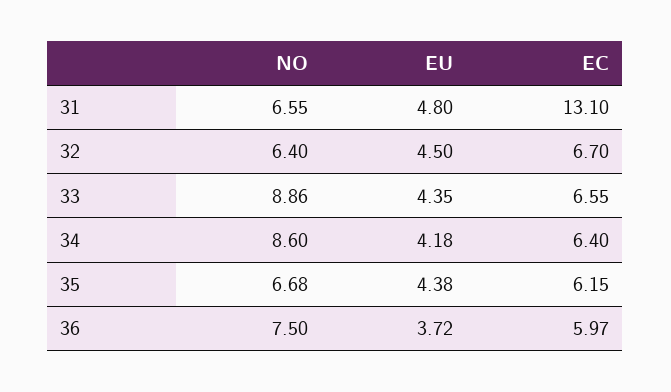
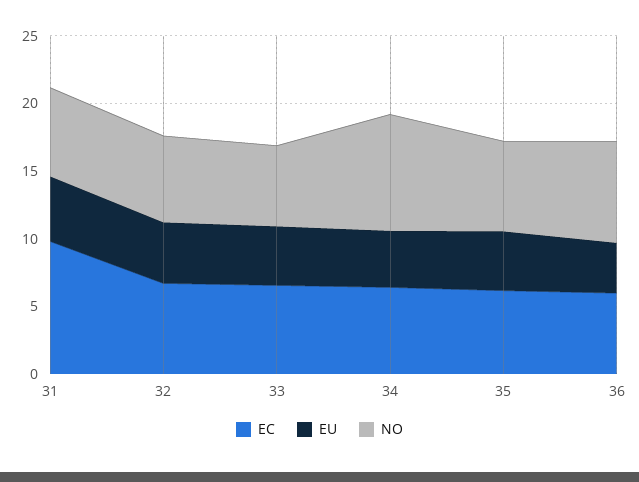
  {
    "NO": {
      "31": 6.55,
      "32": 6.4,
-     "33": 8.86,
+     "33": 6,
      "34": 8.6,
      "35": 6.68,
      "36": 7.5
    },
    "EU": {
      "31": 4.8,
      "32": 4.5,
      "33": 4.35,
      "34": 4.18,
      "35": 4.38,
      "36": 3.72
    },
    "EC": {
-     "31": 13.1,
+     "31": 10,
      "32": 6.7,
      "33": 6.55,
      "34": 6.4,
      "35": 6.15,
      "36": 5.97
    }
  }

